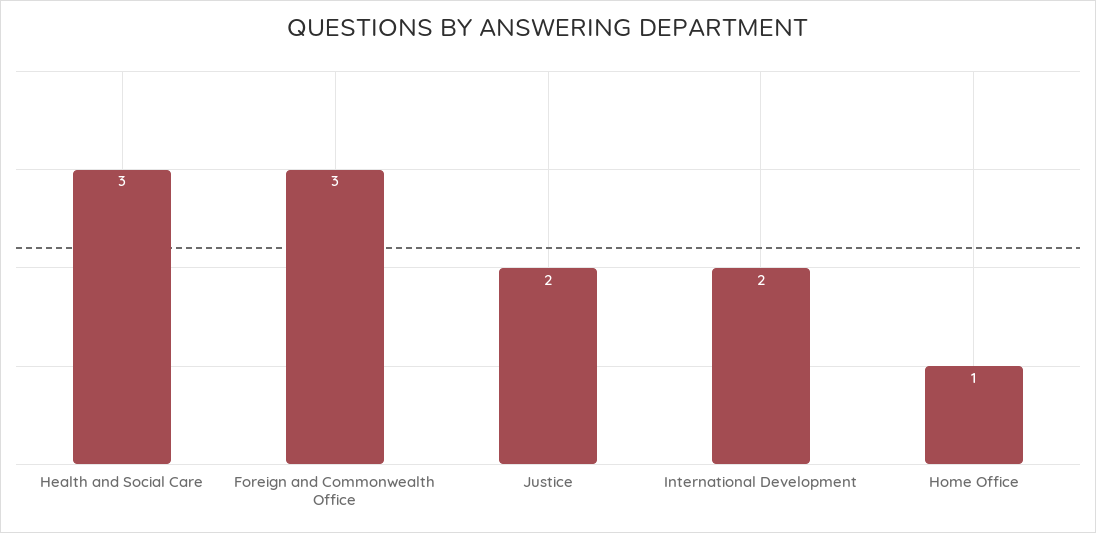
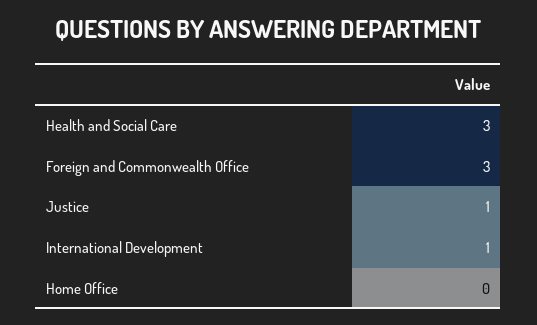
  {
    "Health and Social Care": 3,
    "Foreign and Commonwealth Office": 3,
-   "Justice": 2,
+   "Justice": 1,
-   "International Development": 2,
+   "International Development": 1,
-   "Home Office": 1
+   "Home Office": 0
  }

